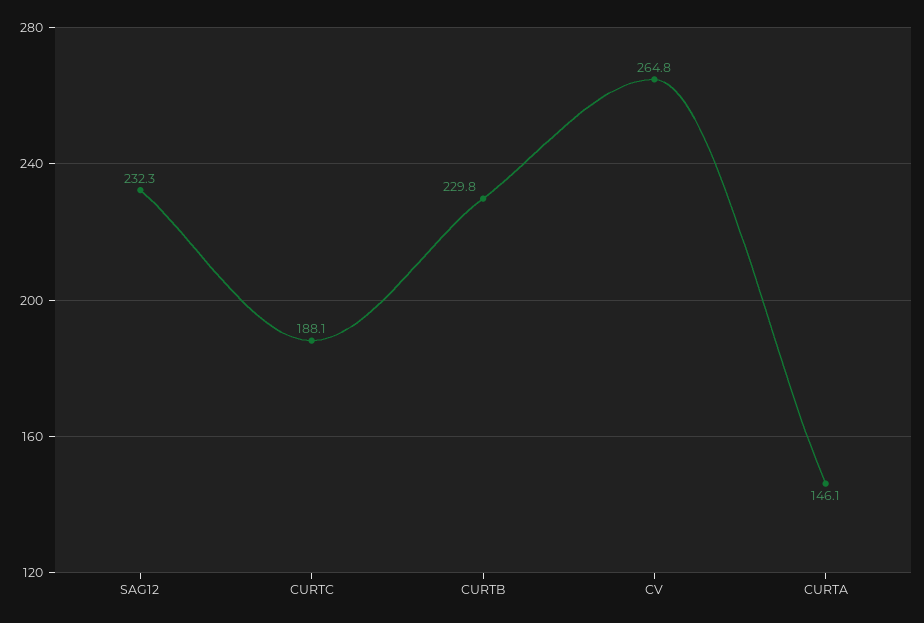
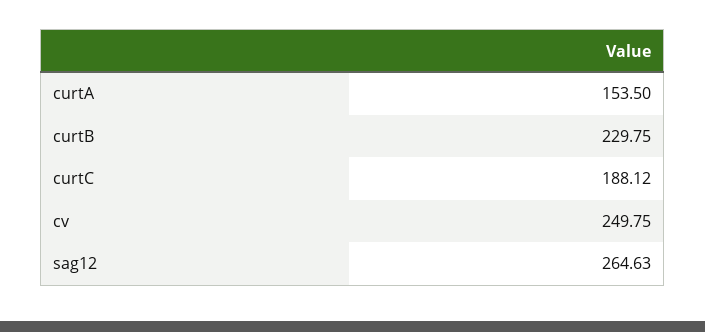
  {
-   "SAG12": 232.3,
+   "SAG12": 264.63,
    "CURTC": 188.12,
    "CURTB": 229.75,
-   "CV": 264.8,
+   "CV": 249.75,
-   "CURTA": 146.1
+   "CURTA": 153.5
  }

